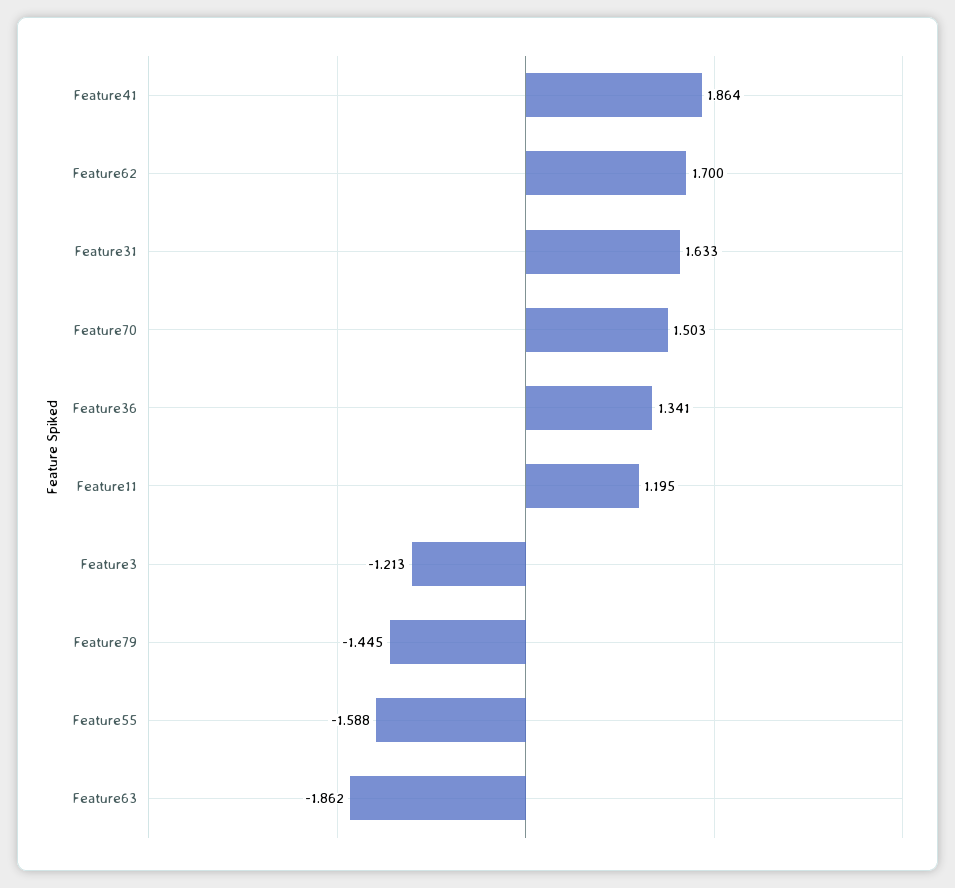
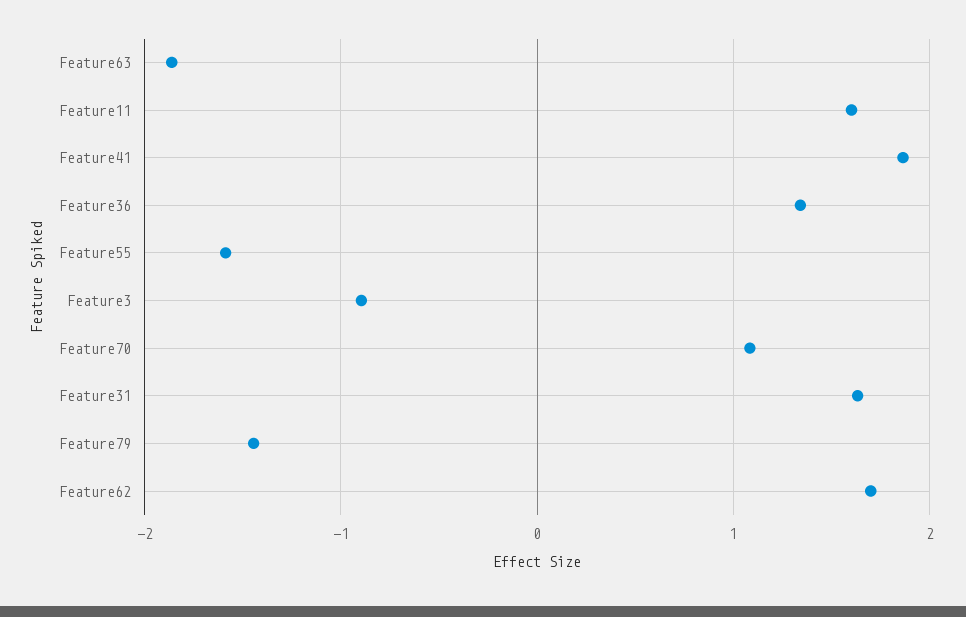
  {
    "Feature41": 1.864,
    "Feature62": 1.7,
    "Feature31": 1.633,
-   "Feature70": 1.503,
+   "Feature70": 1.1,
    "Feature36": 1.341,
-   "Feature11": 1.195,
+   "Feature11": 1.6,
-   "Feature3": -1.213,
+   "Feature3": -0.9,
    "Feature79": -1.445,
    "Feature55": -1.588,
    "Feature63": -1.862
  }

